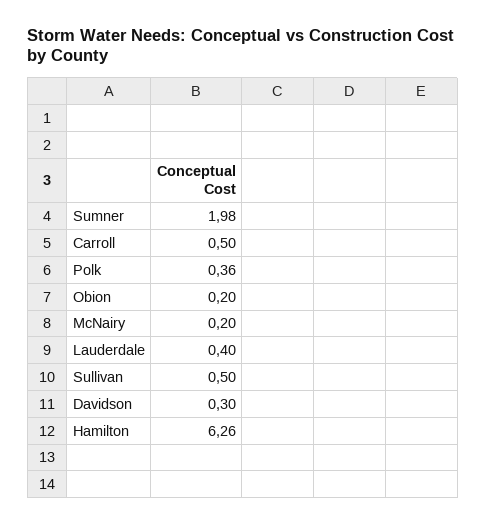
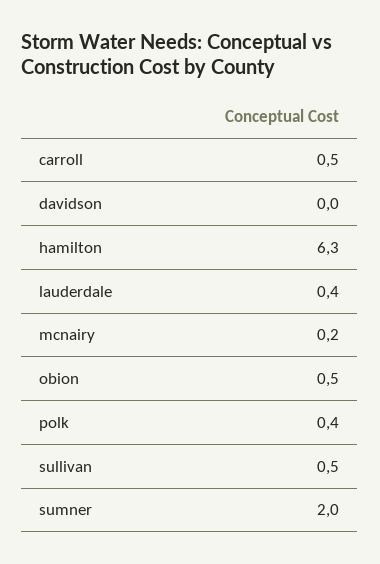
  {
    "Sumner": 1.98,
    "Carroll": 0.5,
    "Polk": 0.36,
-   "Obion": 0.2,
+   "Obion": 0.5,
    "McNairy": 0.2,
    "Lauderdale": 0.4,
    "Sullivan": 0.5,
-   "Davidson": 0.3,
+   "Davidson": 0,
    "Hamilton": 6.26
  }

